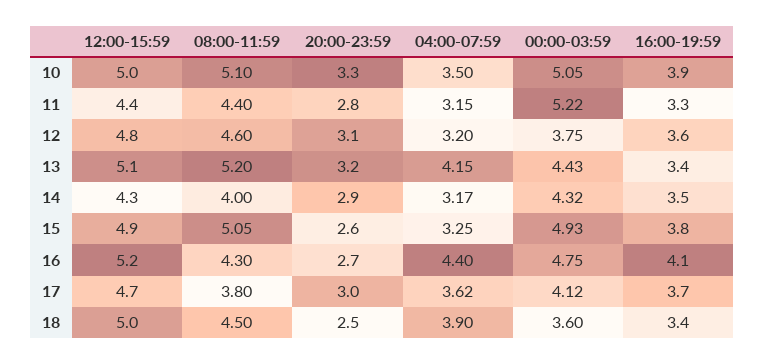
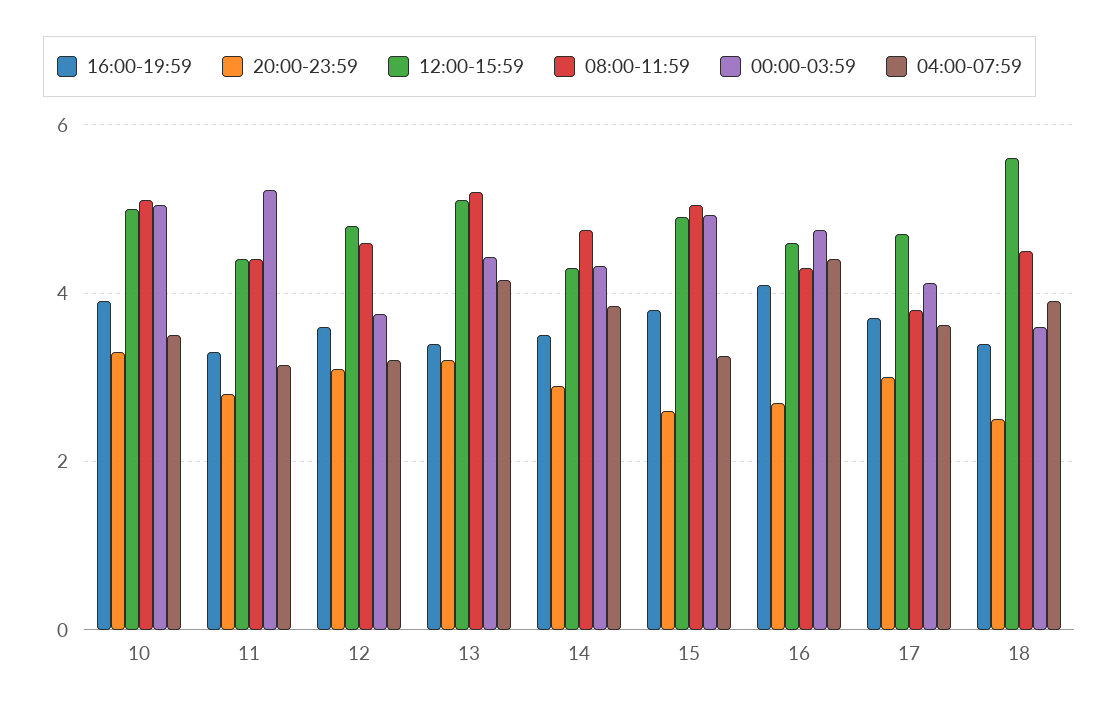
  {
    "12:00-15:59": {
      "10": 5,
      "11": 4.4,
      "12": 4.8,
      "13": 5.1,
      "14": 4.3,
      "15": 4.9,
-     "16": 5.2,
+     "16": 4.6,
      "17": 4.7,
-     "18": 5
+     "18": 5.6
    },
    "08:00-11:59": {
      "10": 5.1,
      "11": 4.4,
      "12": 4.6,
      "13": 5.2,
-     "14": 4,
+     "14": 4.8,
      "15": 5.05,
      "16": 4.3,
      "17": 3.8,
      "18": 4.5
    },
    "20:00-23:59": {
      "10": 3.3,
      "11": 2.8,
      "12": 3.1,
      "13": 3.2,
      "14": 2.9,
      "15": 2.6,
      "16": 2.7,
      "17": 3,
      "18": 2.5
    },
    "04:00-07:59": {
      "10": 3.5,
      "11": 3.15,
      "12": 3.2,
      "13": 4.15,
-     "14": 3.17,
+     "14": 3.8,
      "15": 3.25,
      "16": 4.4,
      "17": 3.62,
      "18": 3.9
    },
    "00:00-03:59": {
      "10": 5.05,
      "11": 5.22,
      "12": 3.75,
      "13": 4.43,
      "14": 4.32,
      "15": 4.93,
      "16": 4.75,
      "17": 4.12,
      "18": 3.6
    },
    "16:00-19:59": {
      "10": 3.9,
      "11": 3.3,
      "12": 3.6,
      "13": 3.4,
      "14": 3.5,
      "15": 3.8,
      "16": 4.1,
      "17": 3.7,
      "18": 3.4
    }
  }

